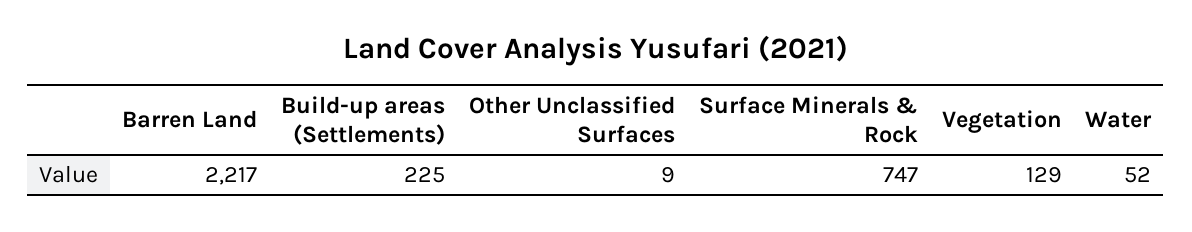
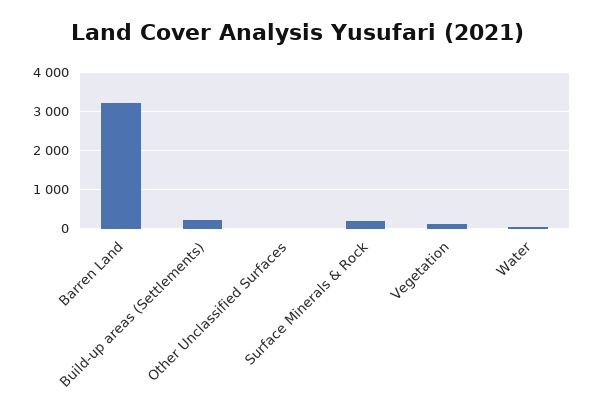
  {
-   "Barren Land": 2217,
+   "Barren Land": 3200,
    "Build-up areas (Settlements)": 225,
    "Other Unclassified Surfaces": 9,
-   "Surface Minerals & Rock": 747,
+   "Surface Minerals & Rock": 200,
    "Vegetation": 129,
    "Water": 52
  }

